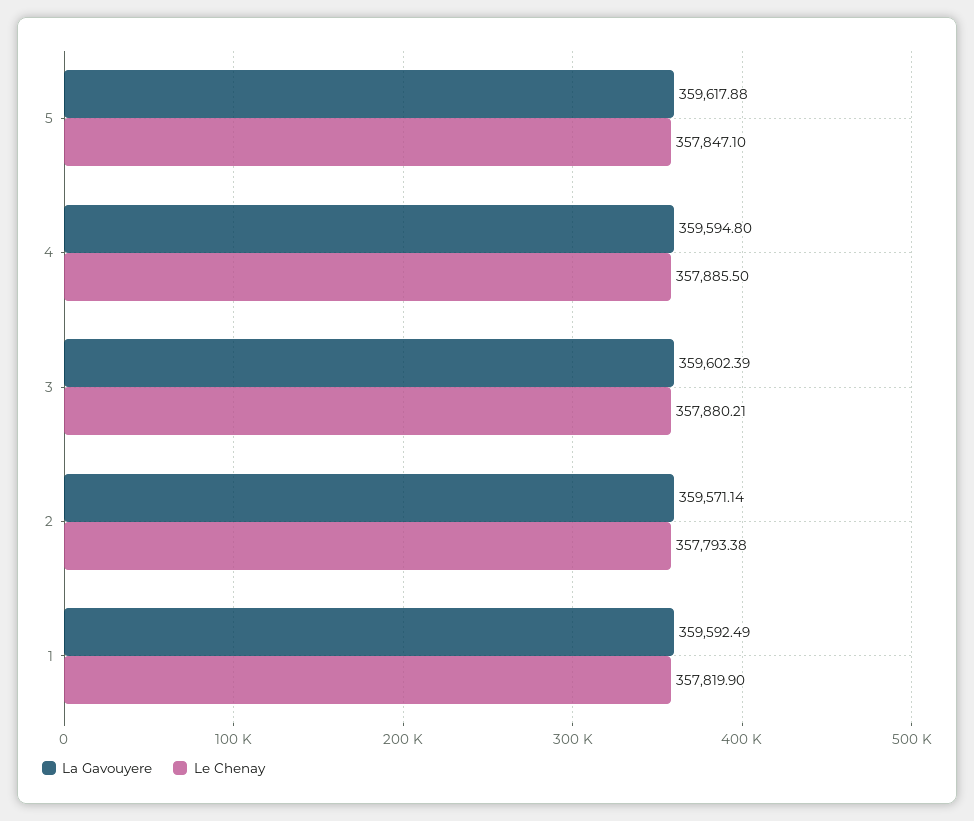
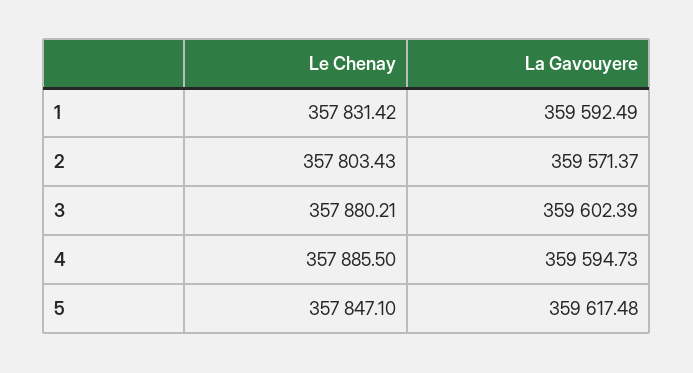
  {
    "La Gavouyere": {
-     "5": 359617.88,
+     "5": 359617.48,
-     "4": 359594.8,
+     "4": 359594.73,
      "3": 359602.39,
-     "2": 359571.14,
+     "2": 359571.37,
      "1": 359592.49
    },
    "Le Chenay": {
      "5": 357847.1,
      "4": 357885.5,
      "3": 357880.21,
-     "2": 357793.38,
+     "2": 357803.43,
-     "1": 357819.9
+     "1": 357831.42
    }
  }

